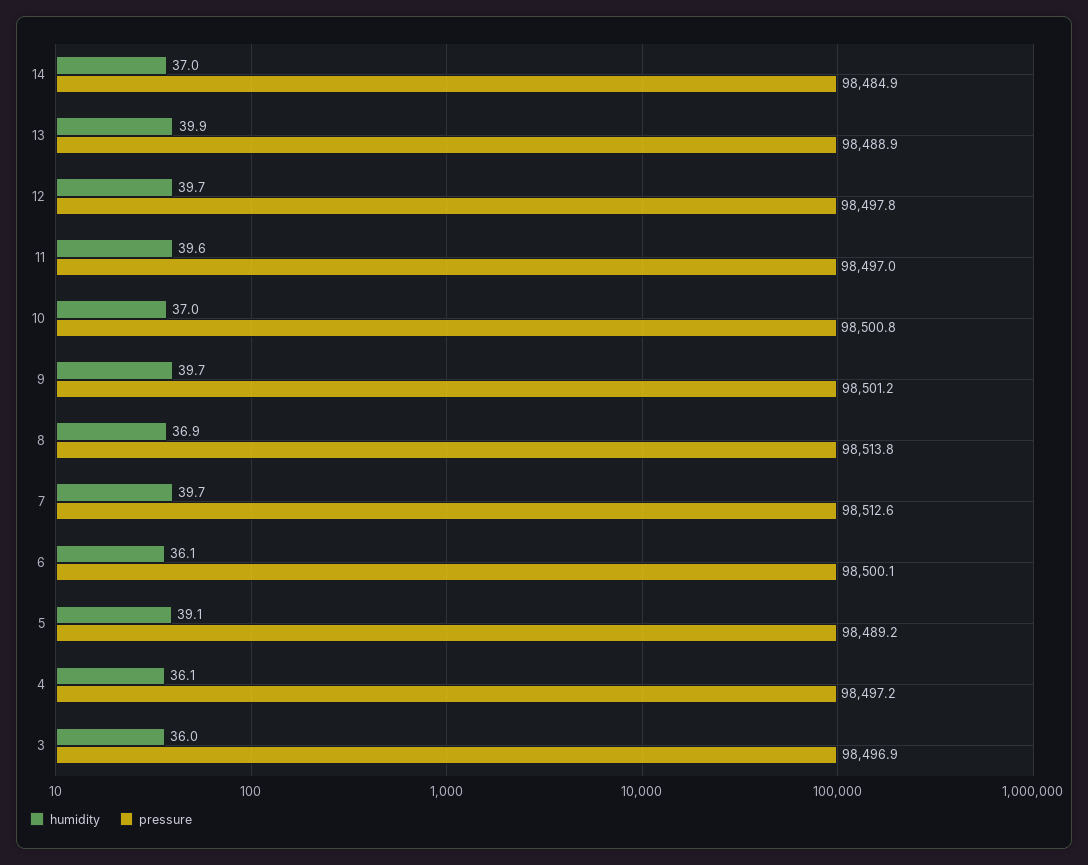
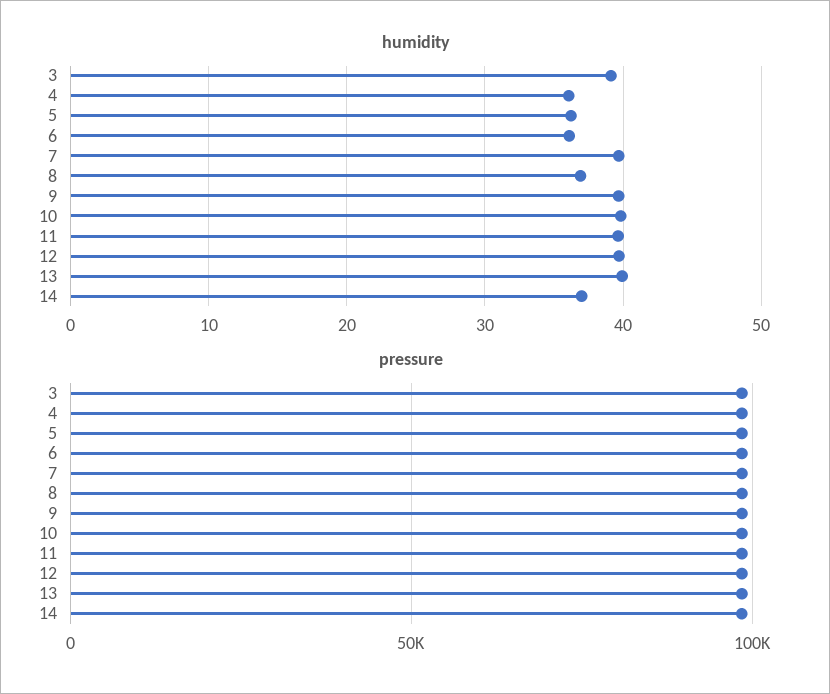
  {
    "humidity": {
      "14": 37,
      "13": 39.9,
      "12": 39.7,
      "11": 39.6,
-     "10": 37,
+     "10": 40,
      "9": 39.7,
      "8": 36.9,
      "7": 39.7,
      "6": 36.1,
-     "5": 39.1,
+     "5": 36,
      "4": 36.1,
-     "3": 36
+     "3": 39
    },
    "pressure": {
      "14": 98484.9,
      "13": 98488.9,
      "12": 98497.8,
      "11": 98497,
      "10": 98500.8,
      "9": 98501.2,
      "8": 98513.8,
      "7": 98512.6,
      "6": 98500.1,
      "5": 98489.2,
      "4": 98497.2,
      "3": 98496.9
    }
  }

